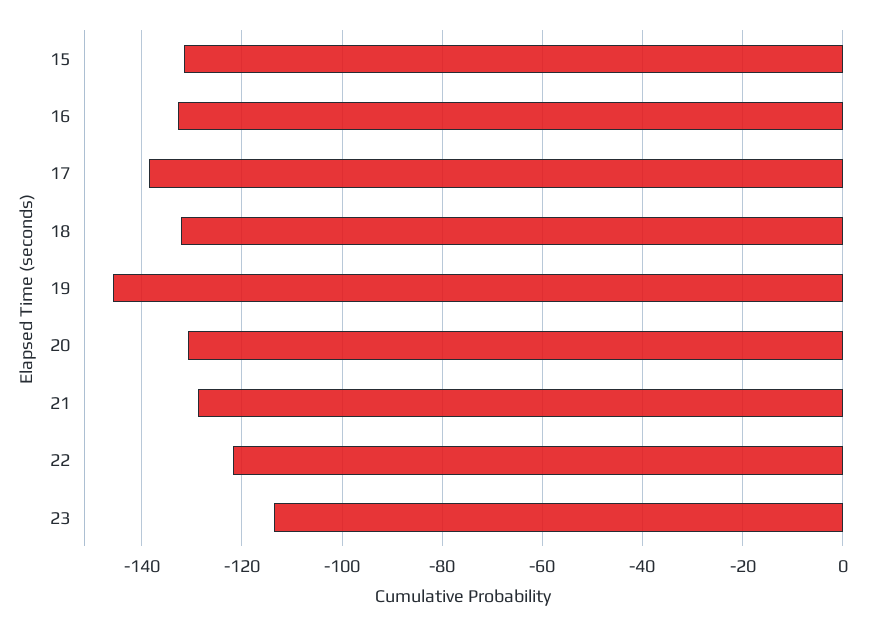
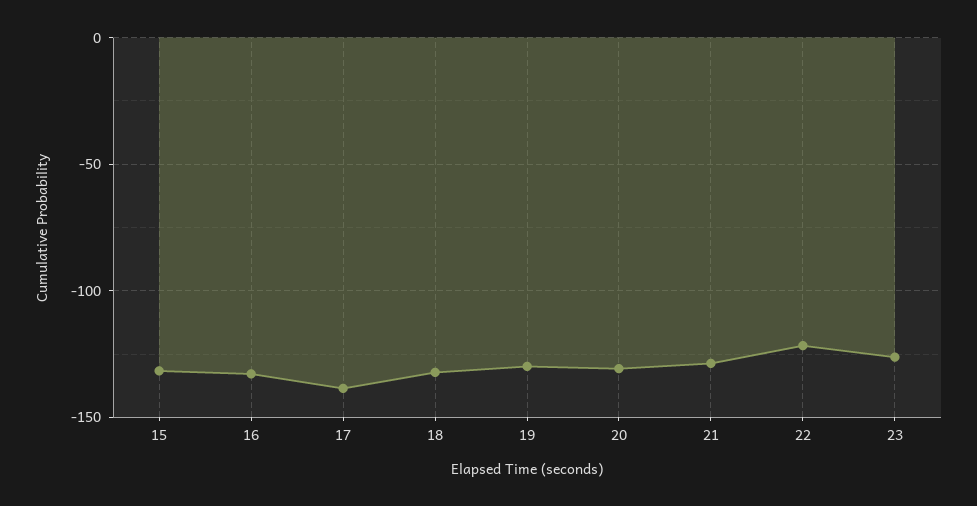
  {
    "15": -132,
    "16": -132,
    "17": -138,
    "18": -132,
-   "19": -146,
+   "19": -130,
    "20": -130,
    "21": -128,
    "22": -122,
-   "23": -114
+   "23": -125
  }

